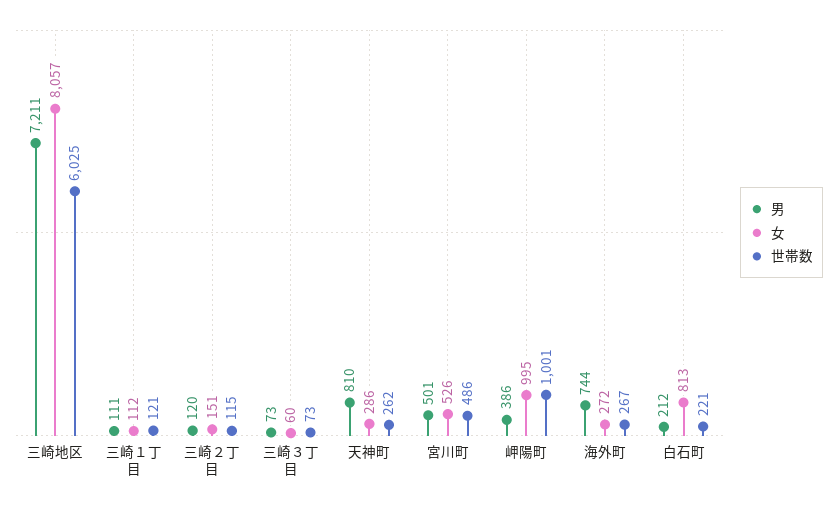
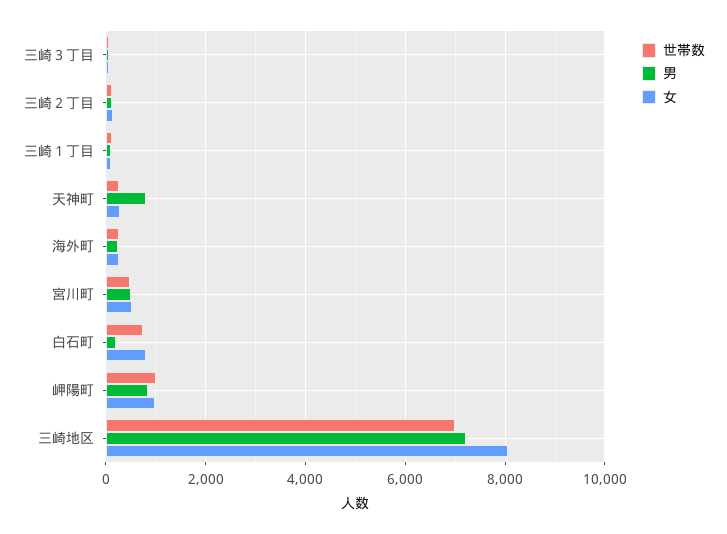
  {
    "男": {
      "三崎地区": 7211,
      "三崎１丁目": 111,
      "三崎２丁目": 120,
      "三崎３丁目": 73,
      "天神町": 810,
      "宮川町": 501,
-     "岬陽町": 386,
+     "岬陽町": 800,
-     "海外町": 744,
+     "海外町": 200,
      "白石町": 212
    },
    "女": {
      "三崎地区": 8057,
      "三崎１丁目": 112,
      "三崎２丁目": 151,
      "三崎３丁目": 60,
      "天神町": 286,
      "宮川町": 526,
      "岬陽町": 995,
      "海外町": 272,
      "白石町": 813
    },
    "世帯数": {
-     "三崎地区": 6025,
+     "三崎地区": 7000,
      "三崎１丁目": 121,
      "三崎２丁目": 115,
      "三崎３丁目": 73,
      "天神町": 262,
      "宮川町": 486,
      "岬陽町": 1001,
      "海外町": 267,
-     "白石町": 221
+     "白石町": 800
    }
  }

